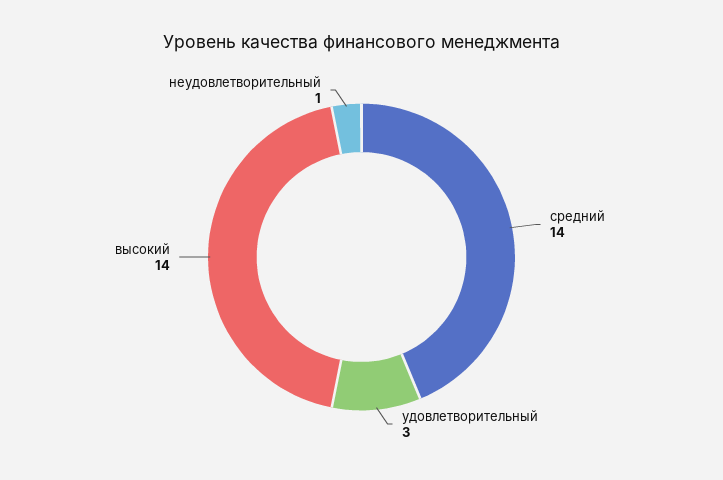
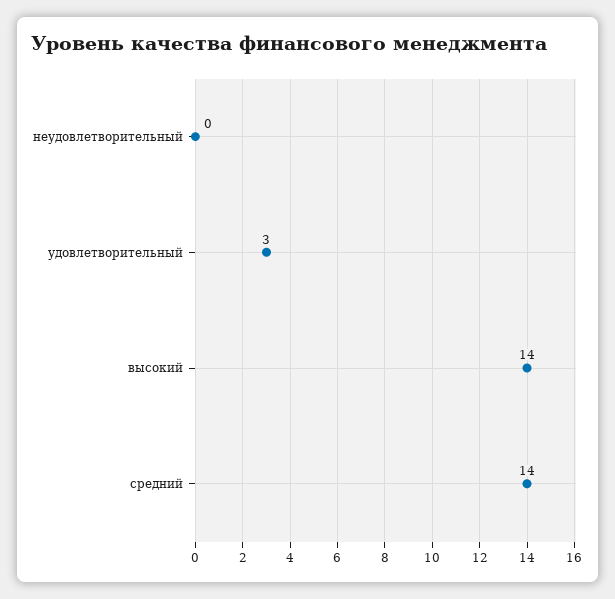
  {
    "средний": 14,
    "удовлетворительный": 3,
    "высокий": 14,
-   "неудовлетворительный": 1
+   "неудовлетворительный": 0
  }

